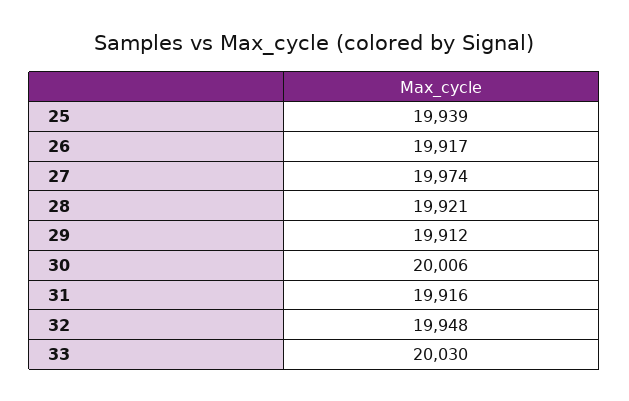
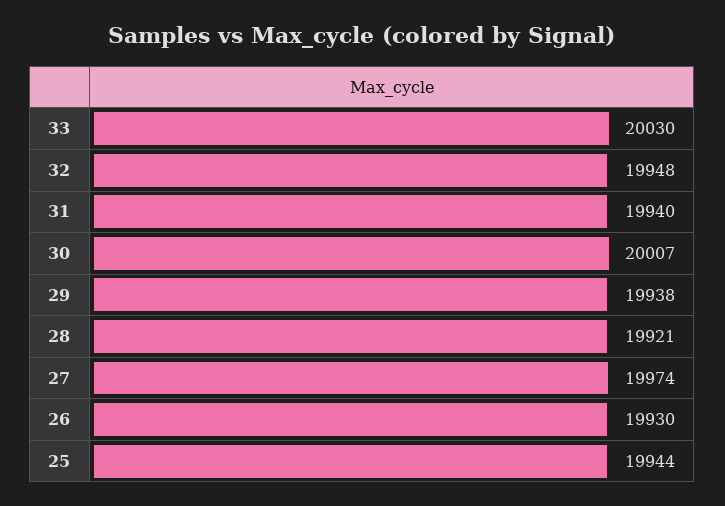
  {
-   "25": 19939,
+   "25": 19944,
-   "26": 19917,
+   "26": 19930,
    "27": 19974,
    "28": 19921,
-   "29": 19912,
+   "29": 19938,
-   "30": 20006,
+   "30": 20007,
-   "31": 19916,
+   "31": 19940,
    "32": 19948,
    "33": 20030
  }

